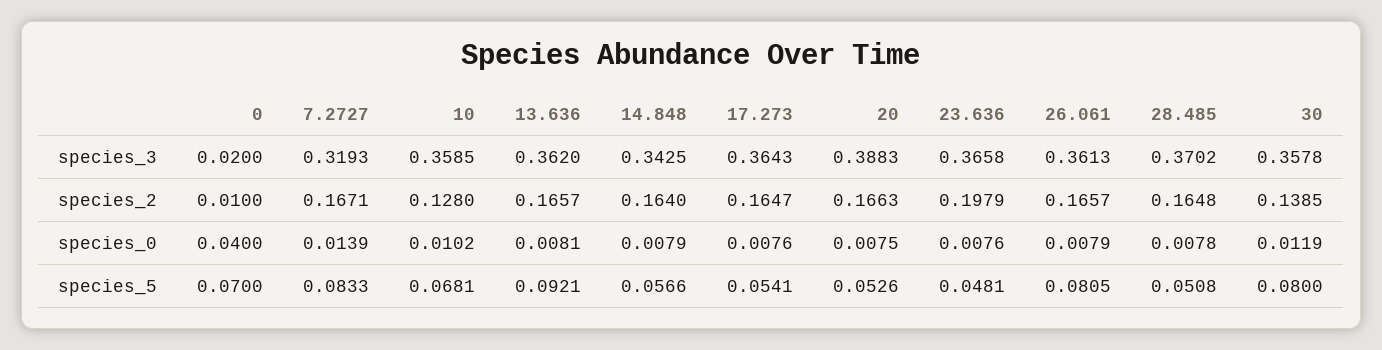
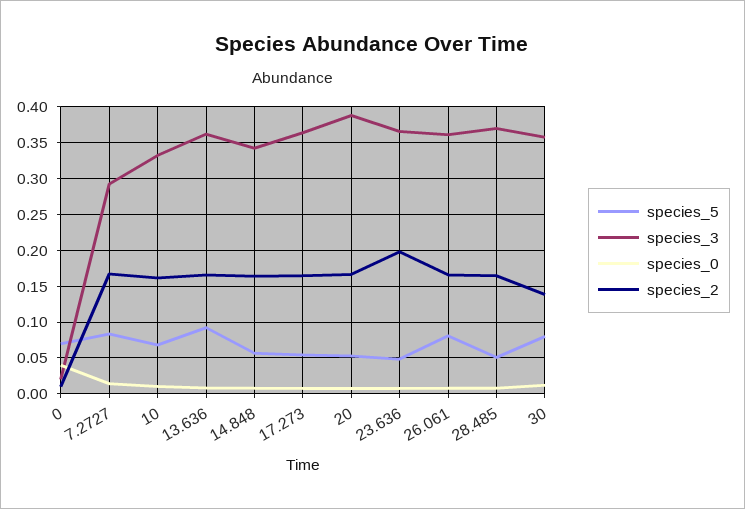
  {
    "species_3": {
      "0": 0.02,
-     "7.2727": 0.3193,
+     "7.2727": 0.29,
-     "10": 0.3585,
+     "10": 0.33,
      "13.636": 0.362,
      "14.848": 0.3425,
      "17.273": 0.3643,
      "20": 0.3883,
      "23.636": 0.3658,
      "26.061": 0.3613,
      "28.485": 0.3702,
      "30": 0.3578
    },
    "species_2": {
      "0": 0.01,
      "7.2727": 0.1671,
-     "10": 0.128,
+     "10": 0.16,
      "13.636": 0.1657,
      "14.848": 0.164,
      "17.273": 0.1647,
      "20": 0.1663,
      "23.636": 0.1979,
      "26.061": 0.1657,
      "28.485": 0.1648,
      "30": 0.1385
    },
    "species_0": {
      "0": 0.04,
      "7.2727": 0.0139,
      "10": 0.0102,
      "13.636": 0.0081,
      "14.848": 0.0079,
      "17.273": 0.0076,
      "20": 0.0075,
      "23.636": 0.0076,
      "26.061": 0.0079,
      "28.485": 0.0078,
      "30": 0.0119
    },
    "species_5": {
      "0": 0.07,
      "7.2727": 0.0833,
      "10": 0.0681,
      "13.636": 0.0921,
      "14.848": 0.0566,
      "17.273": 0.0541,
      "20": 0.0526,
      "23.636": 0.0481,
      "26.061": 0.0805,
      "28.485": 0.0508,
      "30": 0.08
    }
  }

